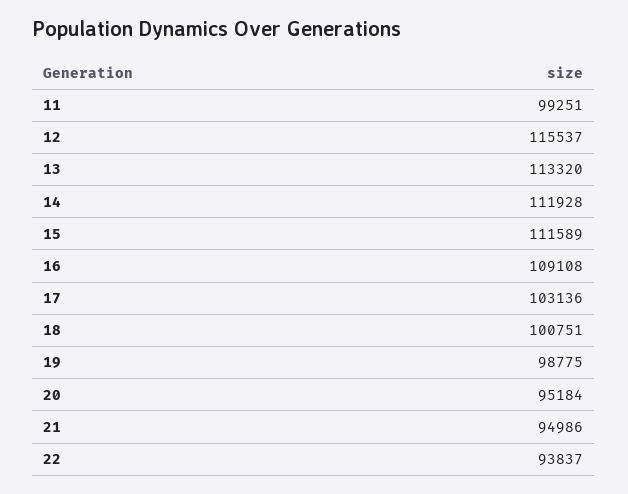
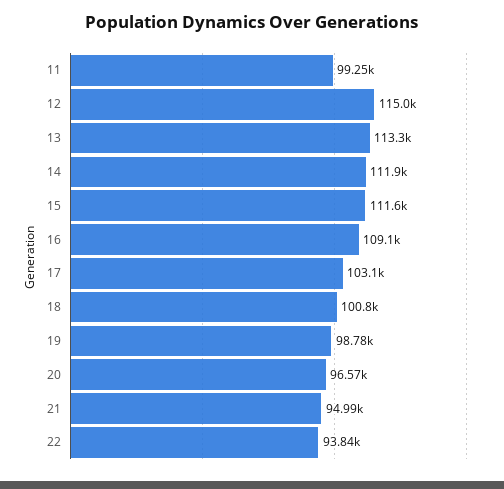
  {
    "11": 99251,
-   "12": 115537,
+   "12": 115000,
    "13": 113320,
    "14": 111928,
    "15": 111589,
    "16": 109108,
    "17": 103136,
    "18": 100751,
    "19": 98775,
-   "20": 95184,
+   "20": 96570,
    "21": 94986,
    "22": 93837
  }

